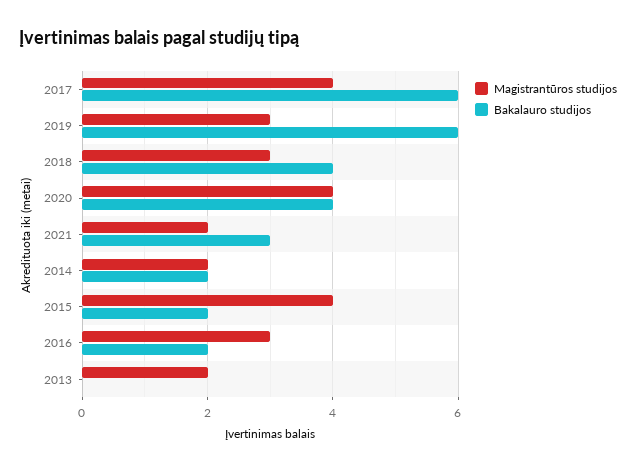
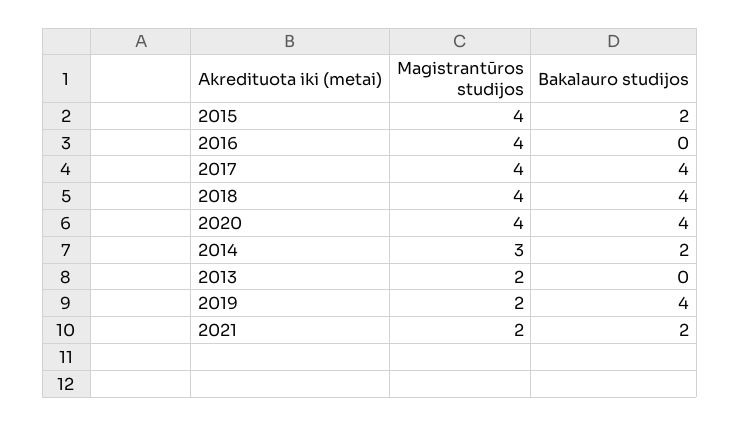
  {
    "Magistrantūros studijos": {
      "2017": 4,
-     "2019": 3,
+     "2019": 2,
-     "2018": 3,
+     "2018": 4,
      "2020": 4,
      "2021": 2,
-     "2014": 2,
+     "2014": 3,
      "2015": 4,
-     "2016": 3,
+     "2016": 4,
      "2013": 2
    },
    "Bakalauro studijos": {
-     "2017": 6,
+     "2017": 4,
-     "2019": 6,
+     "2019": 4,
      "2018": 4,
      "2020": 4,
-     "2021": 3,
+     "2021": 2,
      "2014": 2,
      "2015": 2,
-     "2016": 2,
+     "2016": 0,
      "2013": 0
    }
  }

